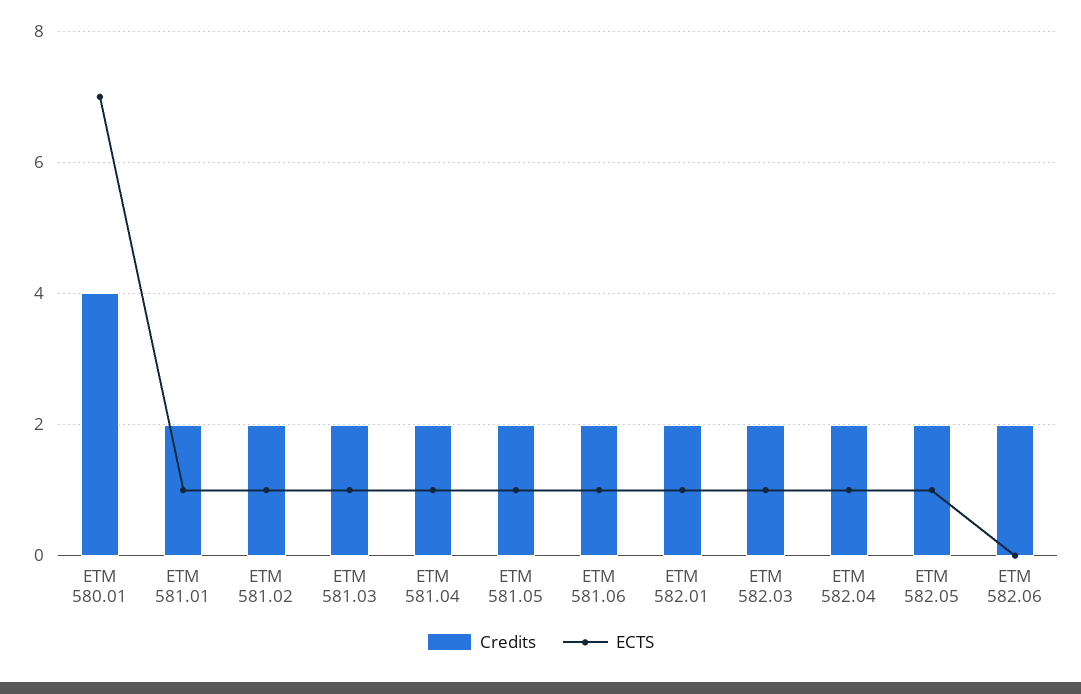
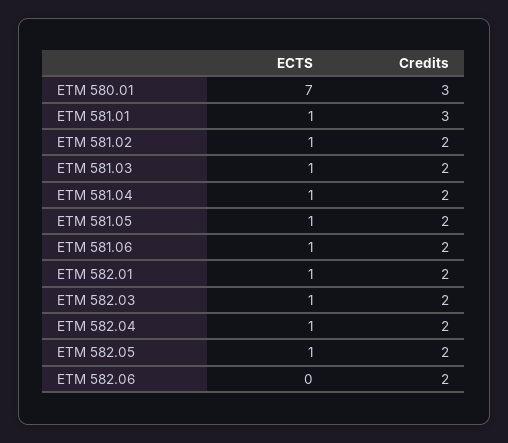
  {
    "Credits": {
-     "ETM 580.01": 4,
+     "ETM 580.01": 3,
-     "ETM 581.01": 2,
+     "ETM 581.01": 3,
      "ETM 581.02": 2,
      "ETM 581.03": 2,
      "ETM 581.04": 2,
      "ETM 581.05": 2,
      "ETM 581.06": 2,
      "ETM 582.01": 2,
      "ETM 582.03": 2,
      "ETM 582.04": 2,
      "ETM 582.05": 2,
      "ETM 582.06": 2
    },
    "ECTS": {
      "ETM 580.01": 7,
      "ETM 581.01": 1,
      "ETM 581.02": 1,
      "ETM 581.03": 1,
      "ETM 581.04": 1,
      "ETM 581.05": 1,
      "ETM 581.06": 1,
      "ETM 582.01": 1,
      "ETM 582.03": 1,
      "ETM 582.04": 1,
      "ETM 582.05": 1,
      "ETM 582.06": 0
    }
  }

